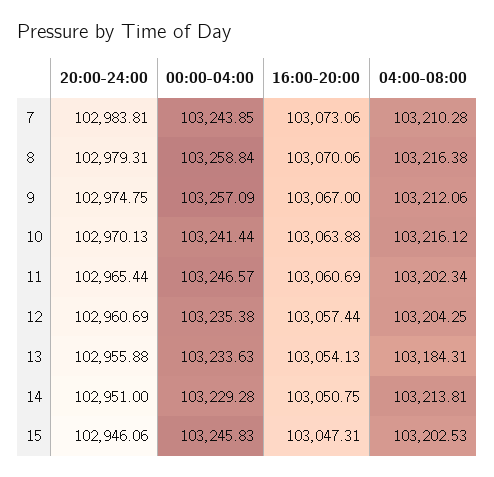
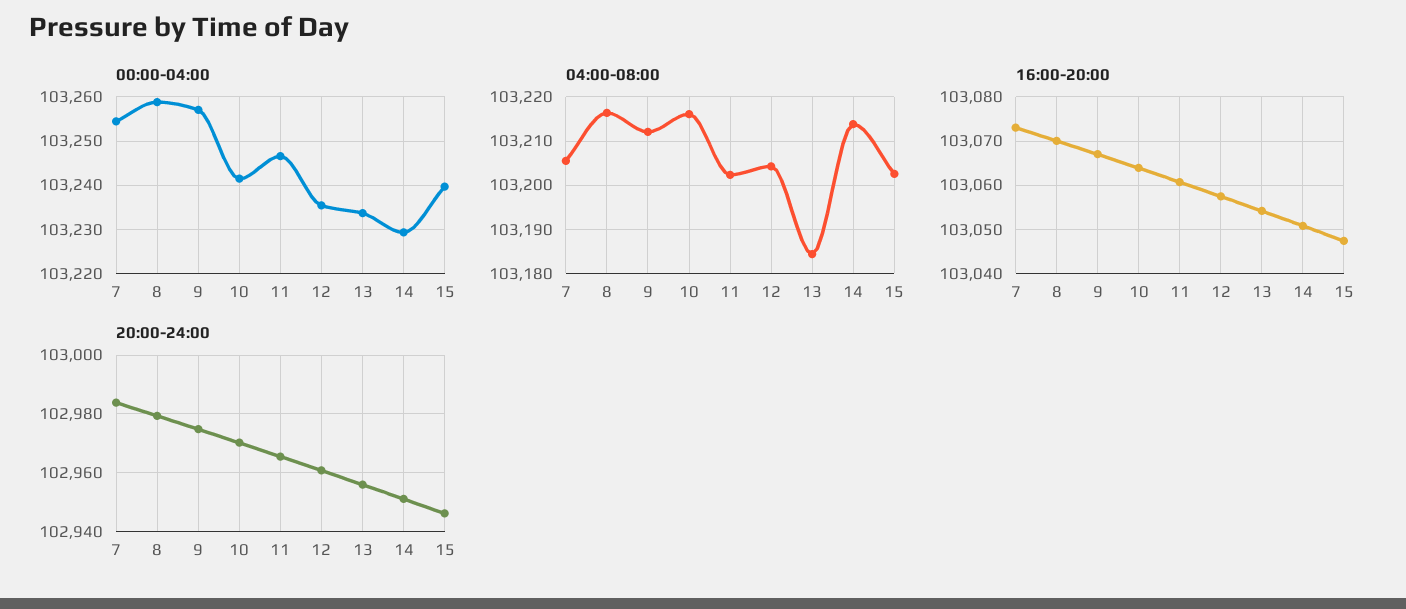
  {
    "20:00-24:00": {
      "7": 102983.81,
      "8": 102979.31,
      "9": 102974.75,
      "10": 102970.13,
      "11": 102965.44,
      "12": 102960.69,
      "13": 102955.88,
      "14": 102951,
      "15": 102946.06
    },
    "00:00-04:00": {
-     "7": 103243.85,
+     "7": 103254,
      "8": 103258.84,
      "9": 103257.09,
      "10": 103241.44,
      "11": 103246.57,
      "12": 103235.38,
      "13": 103233.63,
      "14": 103229.28,
-     "15": 103245.83
+     "15": 103240
    },
    "16:00-20:00": {
      "7": 103073.06,
      "8": 103070.06,
      "9": 103067,
      "10": 103063.88,
      "11": 103060.69,
      "12": 103057.44,
      "13": 103054.13,
      "14": 103050.75,
      "15": 103047.31
    },
    "04:00-08:00": {
-     "7": 103210.28,
+     "7": 103206,
      "8": 103216.38,
      "9": 103212.06,
      "10": 103216.12,
      "11": 103202.34,
      "12": 103204.25,
      "13": 103184.31,
      "14": 103213.81,
      "15": 103202.53
    }
  }

